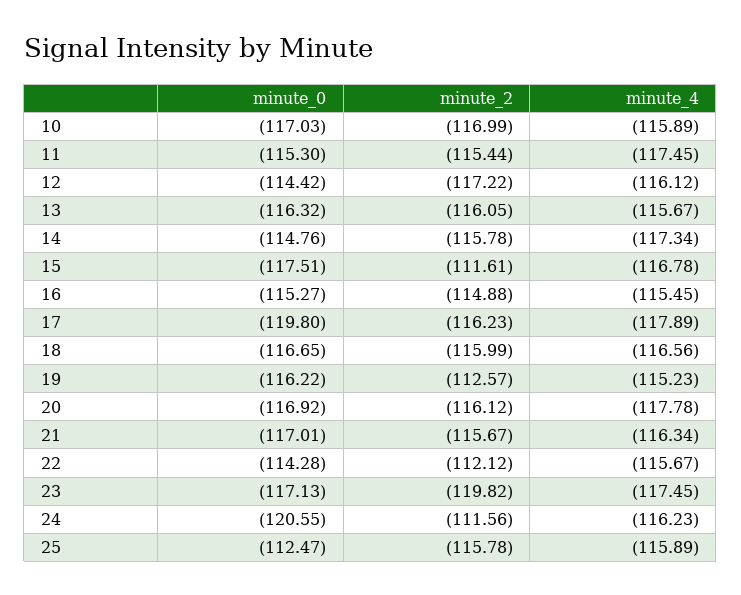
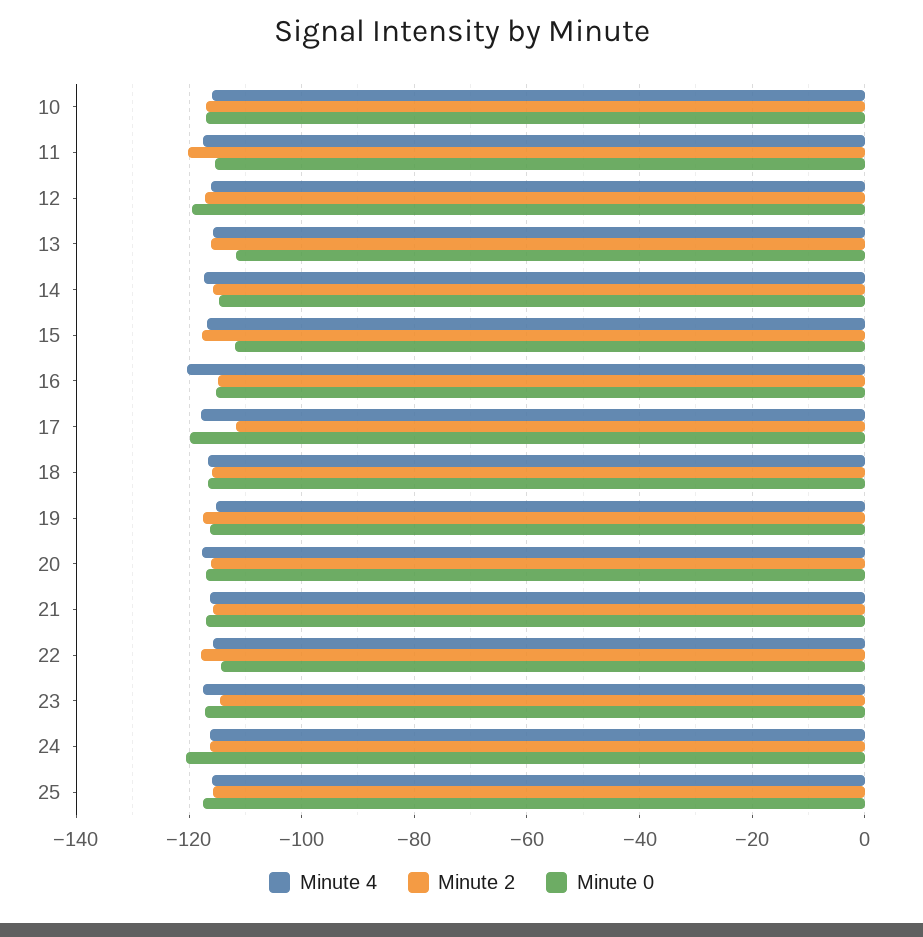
  {
    "minute_0": {
      "10": -117.03,
      "11": -115.3,
-     "12": -114.42,
+     "12": -120,
-     "13": -116.32,
+     "13": -112,
      "14": -114.76,
-     "15": -117.51,
+     "15": -112,
      "16": -115.27,
      "17": -119.8,
      "18": -116.65,
      "19": -116.22,
      "20": -116.92,
      "21": -117.01,
      "22": -114.28,
      "23": -117.13,
      "24": -120.55,
-     "25": -112.47
+     "25": -118
    },
    "minute_2": {
      "10": -116.99,
-     "11": -115.44,
+     "11": -120,
      "12": -117.22,
      "13": -116.05,
      "14": -115.78,
-     "15": -111.61,
+     "15": -118,
      "16": -114.88,
-     "17": -116.23,
+     "17": -112,
      "18": -115.99,
-     "19": -112.57,
+     "19": -118,
      "20": -116.12,
      "21": -115.67,
-     "22": -112.12,
+     "22": -118,
-     "23": -119.82,
+     "23": -114,
-     "24": -111.56,
+     "24": -116,
      "25": -115.78
    },
    "minute_4": {
      "10": -115.89,
      "11": -117.45,
      "12": -116.12,
      "13": -115.67,
      "14": -117.34,
      "15": -116.78,
-     "16": -115.45,
+     "16": -120,
      "17": -117.89,
      "18": -116.56,
      "19": -115.23,
      "20": -117.78,
      "21": -116.34,
      "22": -115.67,
      "23": -117.45,
      "24": -116.23,
      "25": -115.89
    }
  }

